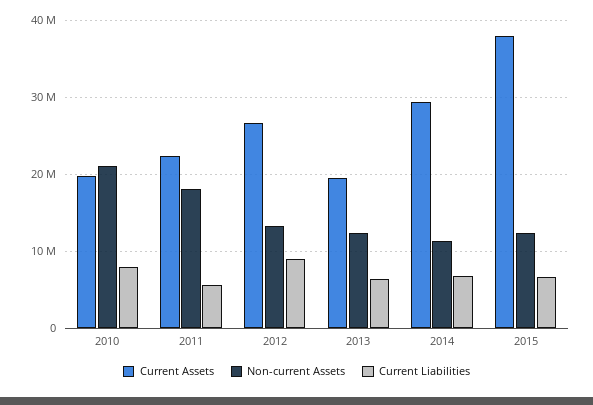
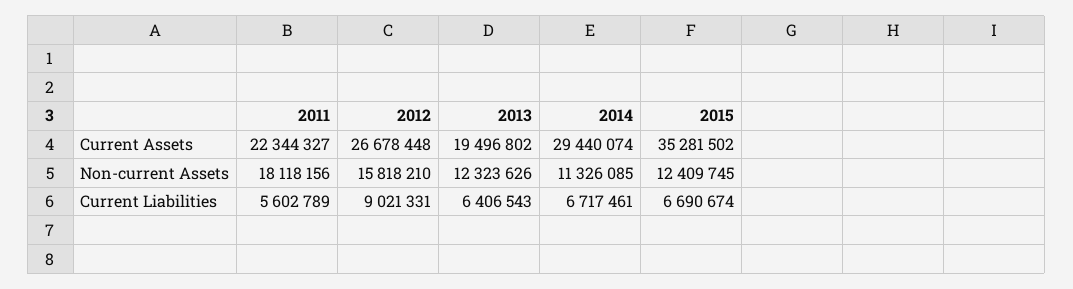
  {
    "Current Assets": {
-     "2010": 20000000,
      "2011": 22344327,
      "2012": 26678448,
      "2013": 19496802,
      "2014": 29440074,
-     "2015": 38000000
+     "2015": 35281502
    },
    "Non-current Assets": {
-     "2010": 21000000,
      "2011": 18118156,
-     "2012": 13000000,
+     "2012": 15818210,
      "2013": 12323626,
      "2014": 11326085,
      "2015": 12409745
    },
    "Current Liabilities": {
-     "2010": 8000000,
      "2011": 5602789,
      "2012": 9021331,
      "2013": 6406543,
      "2014": 6717461,
      "2015": 6690674
    }
  }

